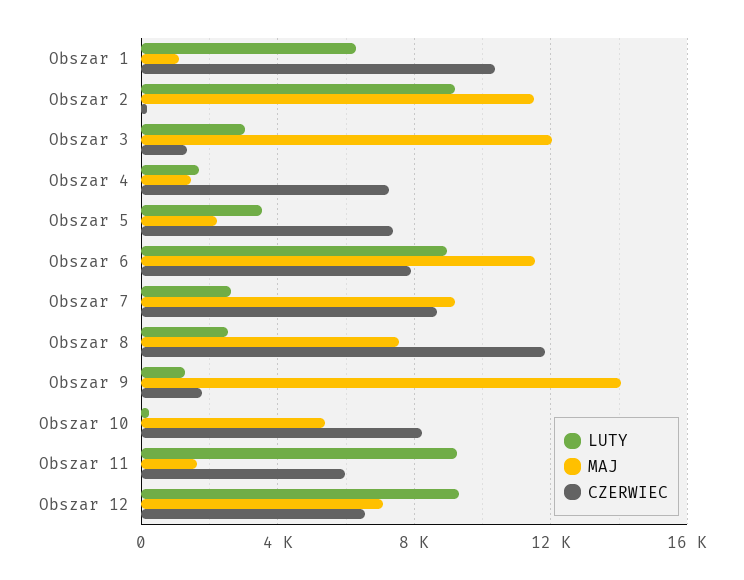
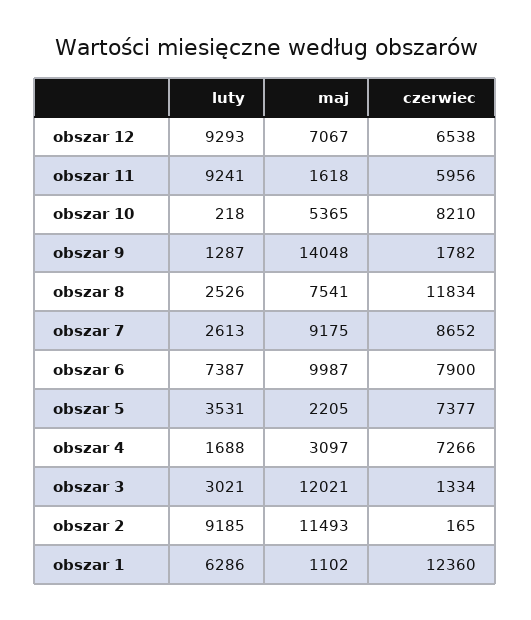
  {
    "LUTY": {
      "Obszar 1": 6286,
      "Obszar 2": 9185,
      "Obszar 3": 3021,
      "Obszar 4": 1688,
      "Obszar 5": 3531,
-     "Obszar 6": 9000,
+     "Obszar 6": 7387,
      "Obszar 7": 2613,
      "Obszar 8": 2526,
      "Obszar 9": 1287,
      "Obszar 10": 218,
      "Obszar 11": 9241,
      "Obszar 12": 9293
    },
    "MAJ": {
      "Obszar 1": 1102,
      "Obszar 2": 11493,
      "Obszar 3": 12021,
-     "Obszar 4": 1500,
+     "Obszar 4": 3097,
      "Obszar 5": 2205,
-     "Obszar 6": 11500,
+     "Obszar 6": 9987,
      "Obszar 7": 9175,
      "Obszar 8": 7541,
      "Obszar 9": 14048,
      "Obszar 10": 5365,
      "Obszar 11": 1618,
      "Obszar 12": 7067
    },
    "CZERWIEC": {
-     "Obszar 1": 10500,
+     "Obszar 1": 12360,
      "Obszar 2": 165,
      "Obszar 3": 1334,
      "Obszar 4": 7266,
      "Obszar 5": 7377,
      "Obszar 6": 7900,
      "Obszar 7": 8652,
      "Obszar 8": 11834,
      "Obszar 9": 1782,
      "Obszar 10": 8210,
      "Obszar 11": 5956,
      "Obszar 12": 6538
    }
  }

